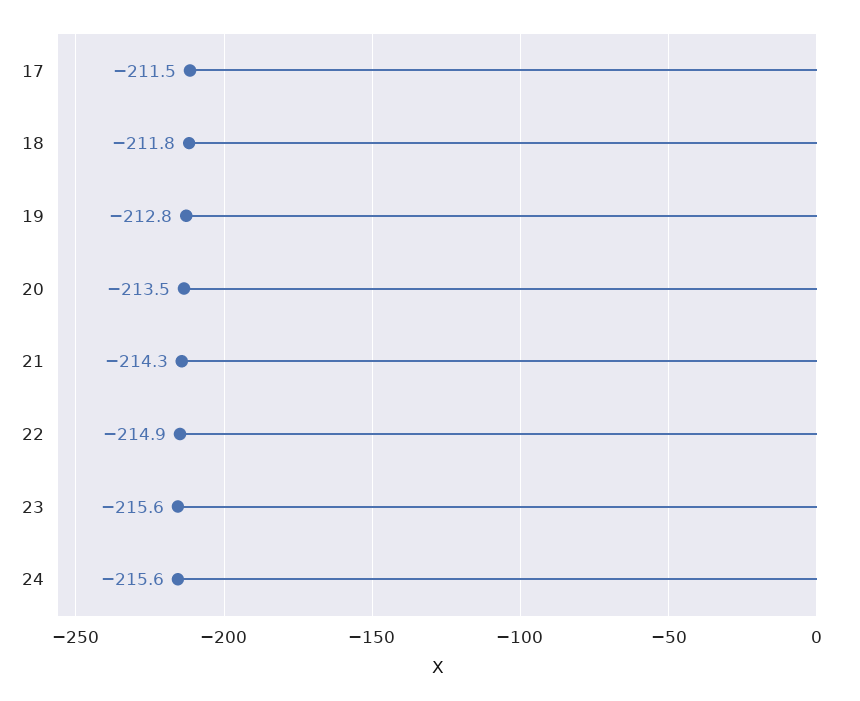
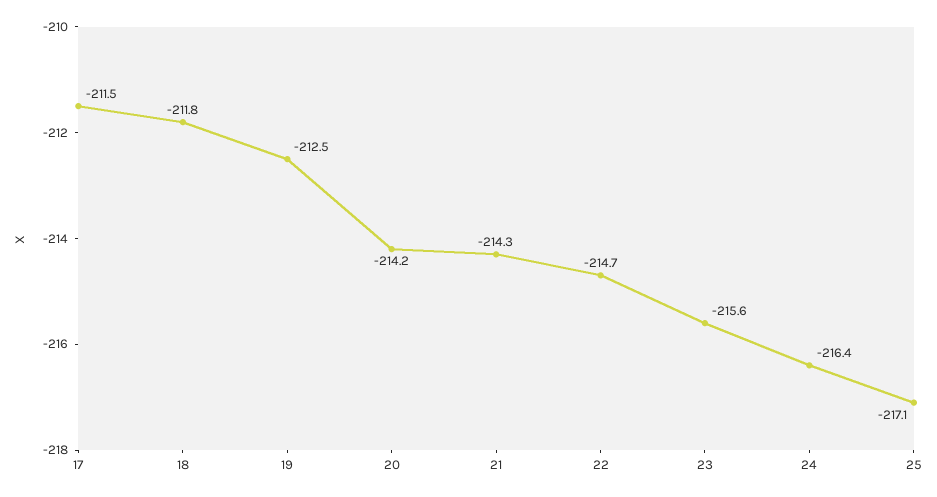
  {
    "17": -211.5,
    "18": -211.8,
-   "19": -212.8,
+   "19": -212.5,
-   "20": -213.5,
+   "20": -214.2,
    "21": -214.3,
-   "22": -214.9,
+   "22": -214.7,
    "23": -215.6,
-   "24": -215.6
+   "24": -216.4,
+   "25": -217.1
  }

